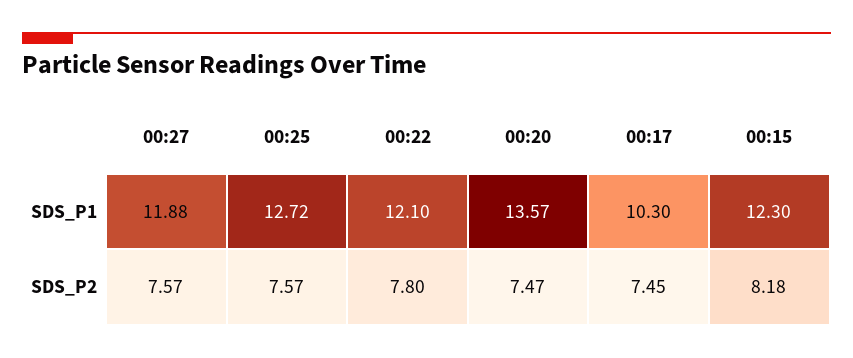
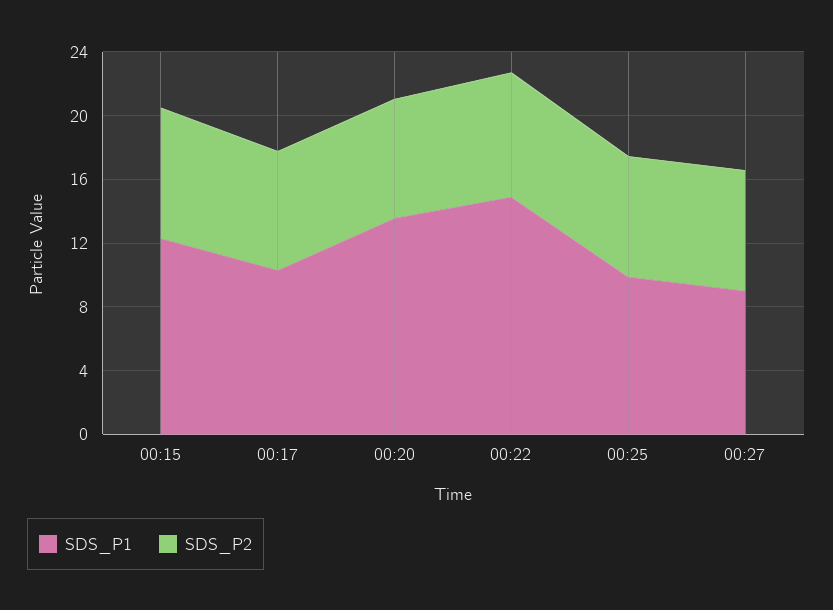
  {
    "SDS_P1": {
-     "00:27": 11.88,
+     "00:27": 9,
-     "00:25": 12.72,
+     "00:25": 10,
-     "00:22": 12.1,
+     "00:22": 15,
      "00:20": 13.57,
      "00:17": 10.3,
      "00:15": 12.3
    },
    "SDS_P2": {
      "00:27": 7.57,
      "00:25": 7.57,
      "00:22": 7.8,
      "00:20": 7.47,
      "00:17": 7.45,
      "00:15": 8.18
    }
  }

